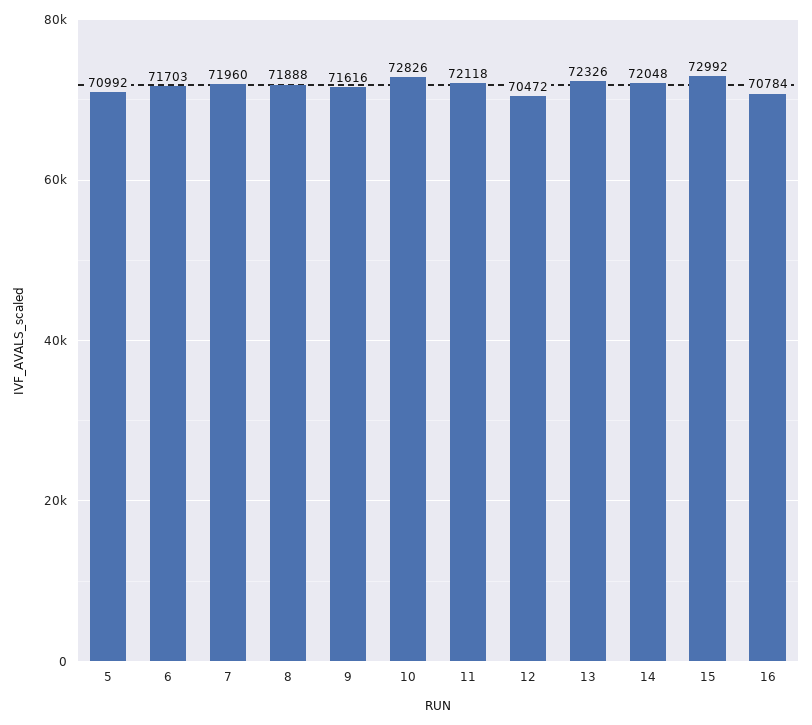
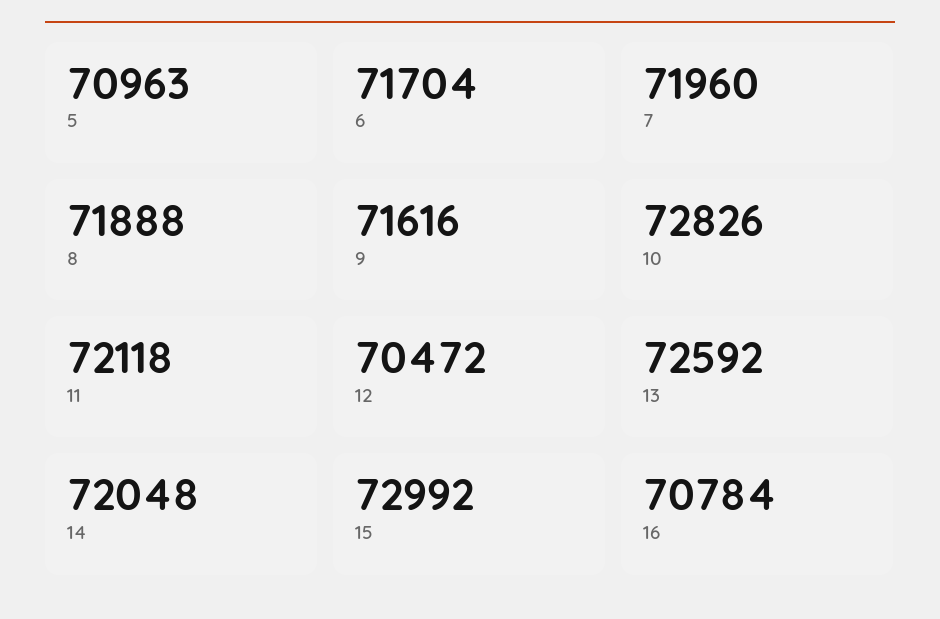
  {
-   "5": 70992,
+   "5": 70963,
-   "6": 71703,
+   "6": 71704,
    "7": 71960,
    "8": 71888,
    "9": 71616,
    "10": 72826,
    "11": 72118,
    "12": 70472,
-   "13": 72326,
+   "13": 72592,
    "14": 72048,
    "15": 72992,
    "16": 70784
  }

